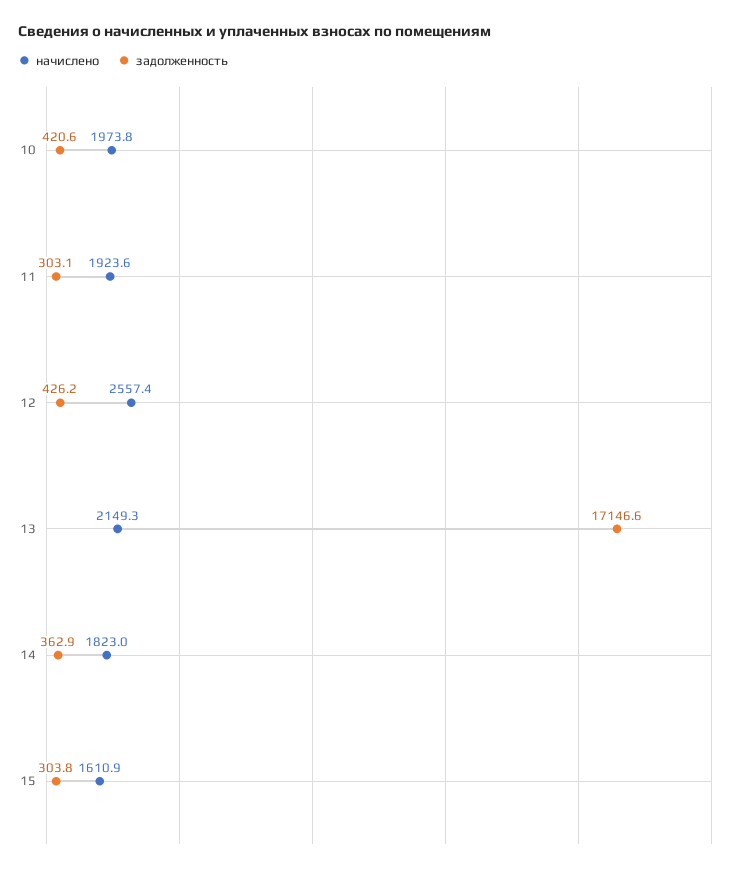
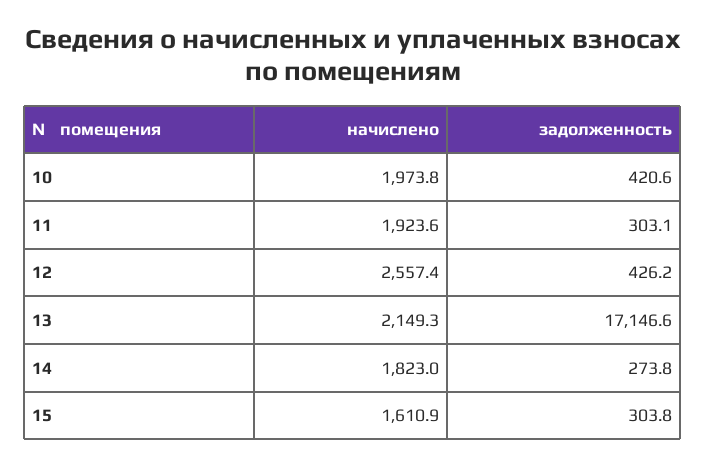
  {
    "начислено": {
      "10": 1973.8,
      "11": 1923.6,
      "12": 2557.4,
      "13": 2149.3,
      "14": 1823,
      "15": 1610.9
    },
    "задолженность": {
      "10": 420.6,
      "11": 303.1,
      "12": 426.2,
      "13": 17146.6,
-     "14": 362.9,
+     "14": 273.8,
      "15": 303.8
    }
  }

